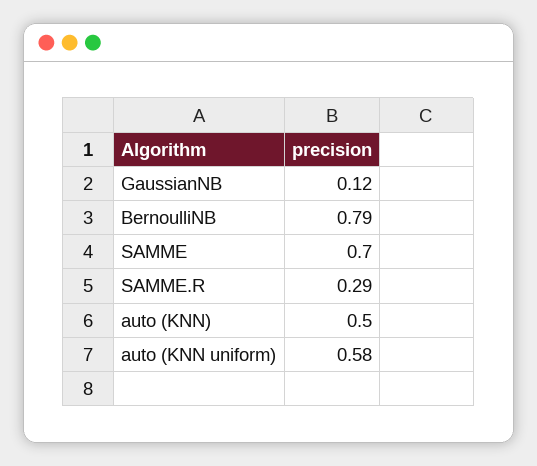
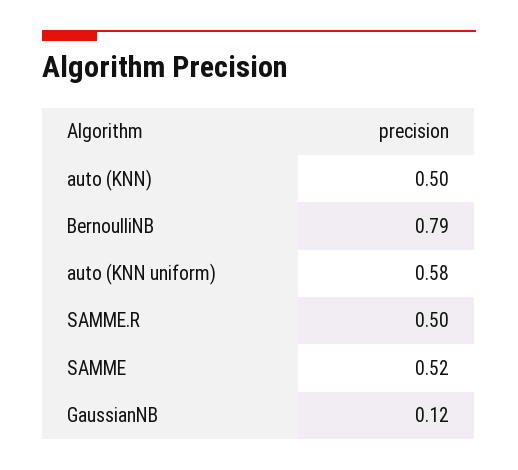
  {
    "GaussianNB": 0.12,
    "BernoulliNB": 0.79,
-   "SAMME": 0.7,
+   "SAMME": 0.52,
-   "SAMME.R": 0.29,
+   "SAMME.R": 0.5,
    "auto (KNN)": 0.5,
    "auto (KNN uniform)": 0.58
  }

